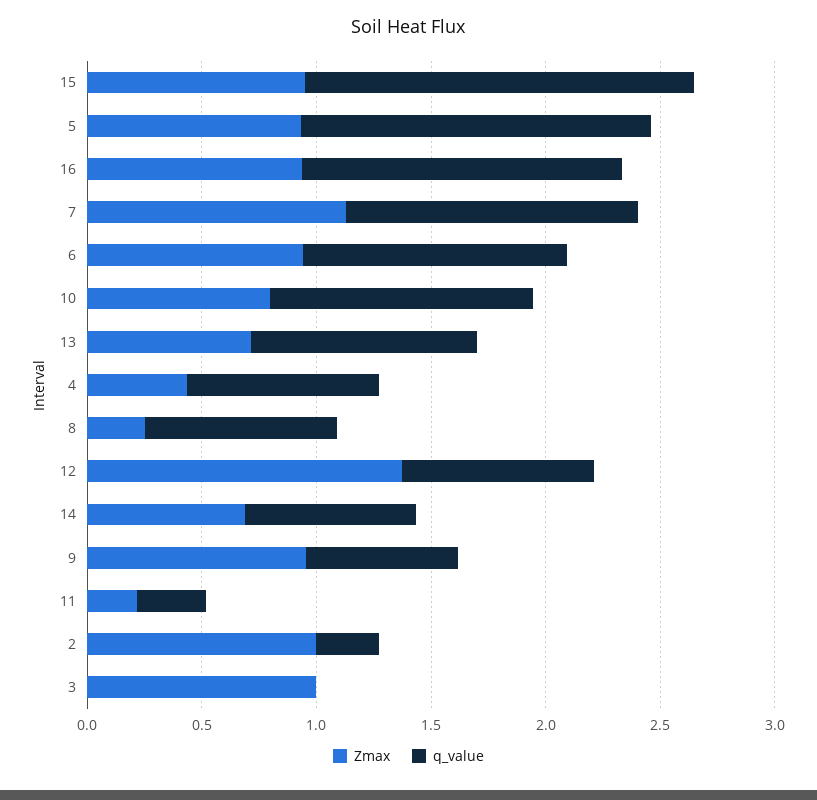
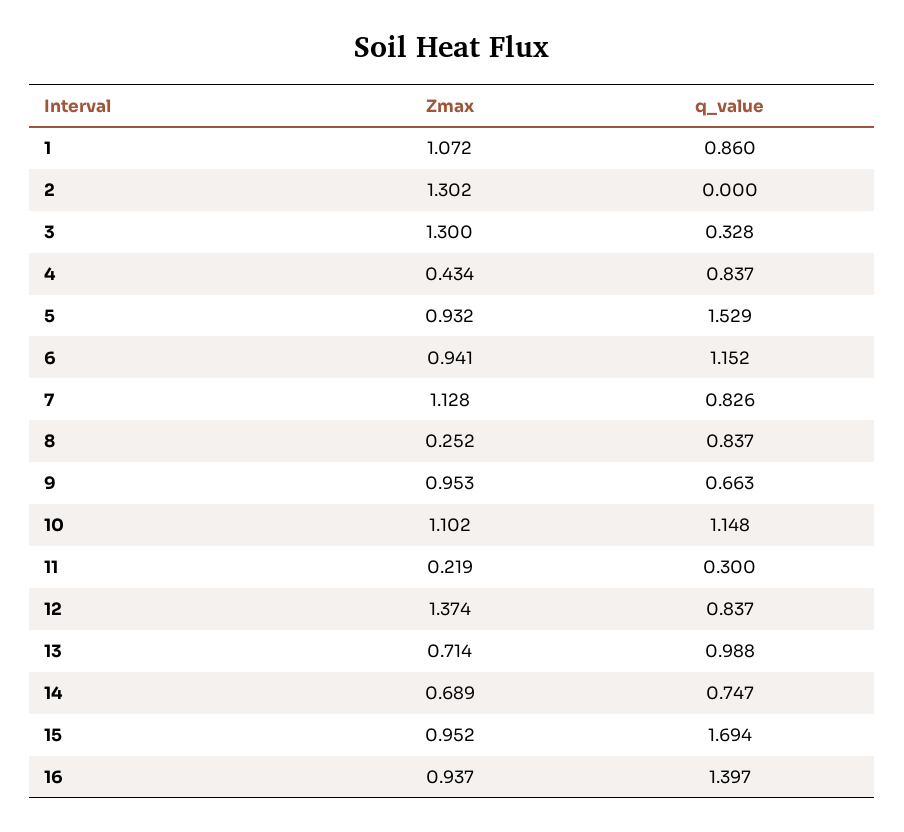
  {
    "Zmax": {
      "15": 0.952,
      "5": 0.932,
      "16": 0.937,
      "7": 1.128,
      "6": 0.941,
-     "10": 0.8,
+     "10": 1.102,
      "13": 0.714,
      "4": 0.434,
      "8": 0.252,
      "12": 1.374,
      "14": 0.689,
      "9": 0.953,
      "11": 0.219,
-     "2": 1,
+     "2": 1.302,
-     "3": 1
+     "3": 1.3,
+     "1": 1.072
    },
    "q_value": {
      "15": 1.694,
      "5": 1.529,
      "16": 1.397,
-     "7": 1.3,
+     "7": 0.826,
      "6": 1.152,
      "10": 1.148,
      "13": 0.988,
      "4": 0.837,
      "8": 0.837,
      "12": 0.837,
      "14": 0.747,
      "9": 0.663,
      "11": 0.3,
-     "2": 0.3,
+     "2": 0,
-     "3": 0
+     "3": 0.328,
+     "1": 0.86
    }
  }

